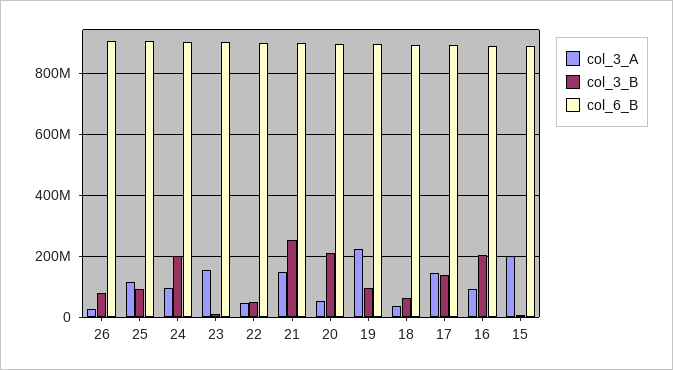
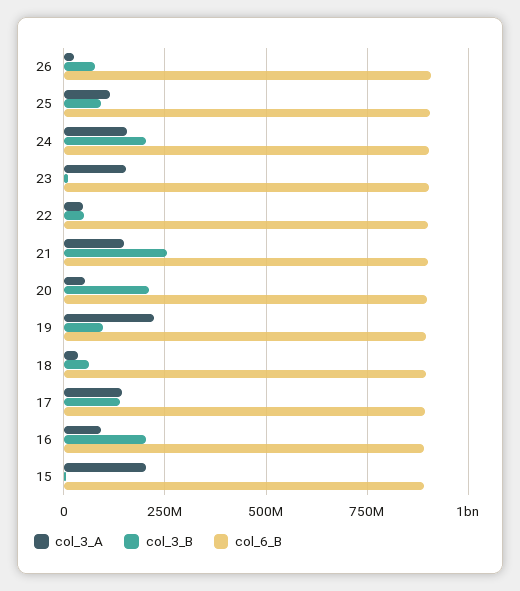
  {
    "col_3_A": {
      "26": 20000000,
      "25": 120000000,
-     "24": 100000000,
+     "24": 150000000,
      "23": 160000000,
      "22": 40000000,
      "21": 140000000,
      "20": 60000000,
      "19": 220000000,
      "18": 40000000,
      "17": 140000000,
      "16": 100000000,
      "15": 200000000
    },
    "col_3_B": {
      "26": 80000000,
      "25": 100000000,
      "24": 200000000,
      "23": 0,
      "22": 60000000,
      "21": 260000000,
      "20": 200000000,
      "19": 100000000,
      "18": 60000000,
      "17": 140000000,
      "16": 200000000,
      "15": 0
    },
    "col_6_B": {
      "26": 900000000,
      "25": 900000000,
      "24": 900000000,
      "23": 900000000,
      "22": 900000000,
      "21": 900000000,
      "20": 900000000,
      "19": 900000000,
      "18": 900000000,
      "17": 900000000,
      "16": 900000000,
      "15": 880000000
    }
  }

